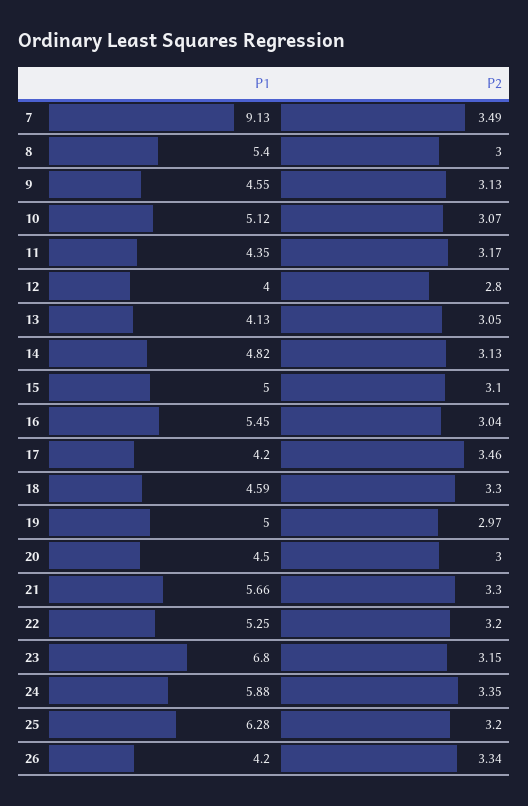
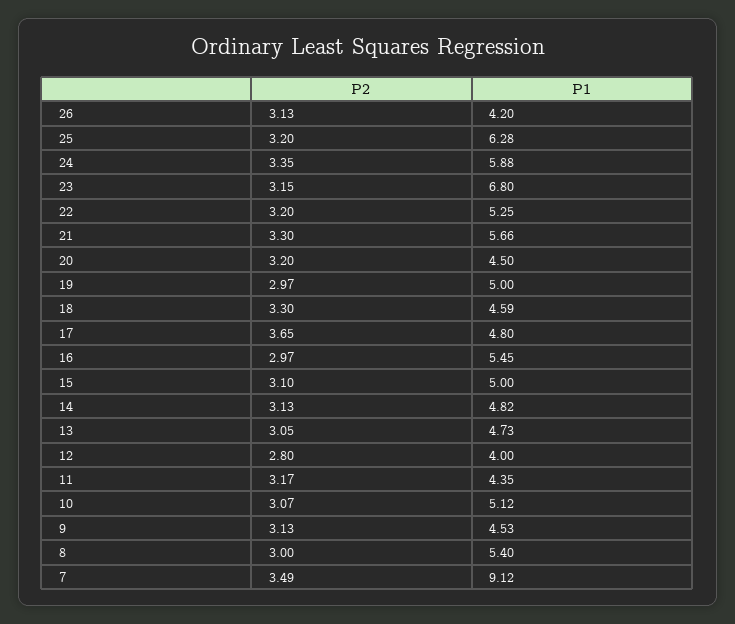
  {
    "P1": {
-     "7": 9.13,
+     "7": 9.12,
      "8": 5.4,
-     "9": 4.55,
+     "9": 4.53,
      "10": 5.12,
      "11": 4.35,
      "12": 4,
-     "13": 4.13,
+     "13": 4.73,
      "14": 4.82,
      "15": 5,
      "16": 5.45,
-     "17": 4.2,
+     "17": 4.8,
      "18": 4.59,
      "19": 5,
      "20": 4.5,
      "21": 5.66,
      "22": 5.25,
      "23": 6.8,
      "24": 5.88,
      "25": 6.28,
      "26": 4.2
    },
    "P2": {
      "7": 3.49,
      "8": 3,
      "9": 3.13,
      "10": 3.07,
      "11": 3.17,
      "12": 2.8,
      "13": 3.05,
      "14": 3.13,
      "15": 3.1,
-     "16": 3.04,
+     "16": 2.97,
-     "17": 3.46,
+     "17": 3.65,
      "18": 3.3,
      "19": 2.97,
-     "20": 3,
+     "20": 3.2,
      "21": 3.3,
      "22": 3.2,
      "23": 3.15,
      "24": 3.35,
      "25": 3.2,
-     "26": 3.34
+     "26": 3.13
    }
  }

